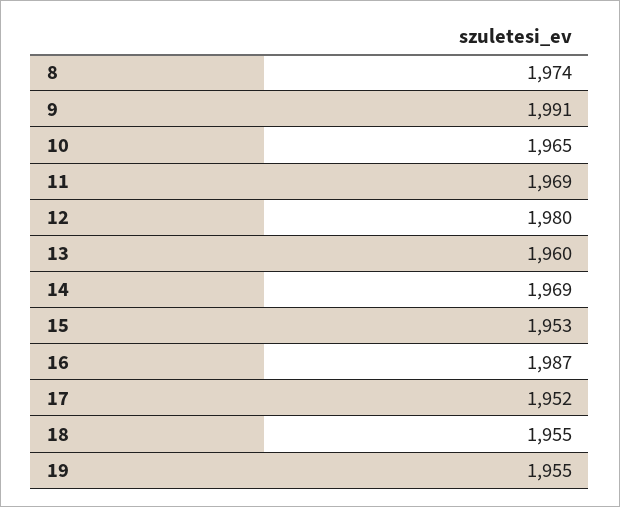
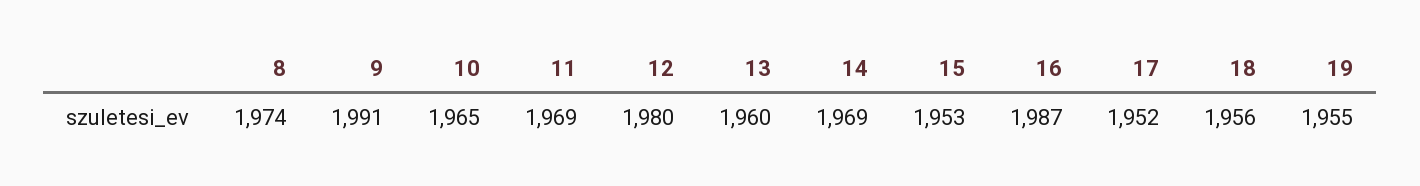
  {
    "8": 1974,
    "9": 1991,
    "10": 1965,
    "11": 1969,
    "12": 1980,
    "13": 1960,
    "14": 1969,
    "15": 1953,
    "16": 1987,
    "17": 1952,
-   "18": 1955,
+   "18": 1956,
    "19": 1955
  }

